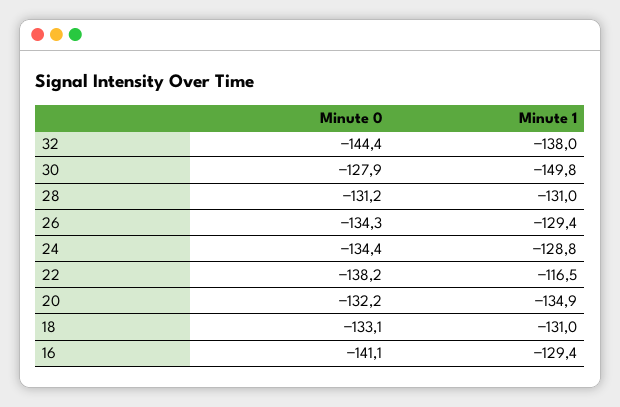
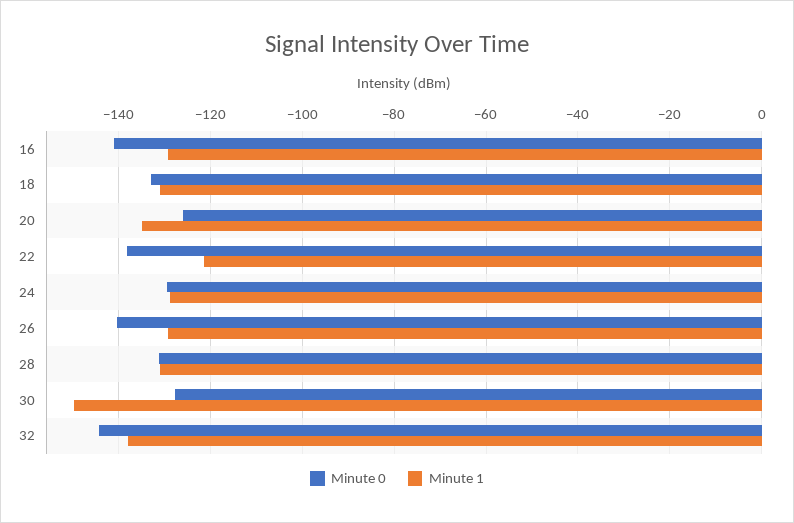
  {
    "Minute 0": {
      "32": -144.4,
      "30": -127.9,
      "28": -131.2,
-     "26": -134.3,
+     "26": -140,
-     "24": -134.4,
+     "24": -130,
      "22": -138.2,
-     "20": -132.2,
+     "20": -126,
      "18": -133.1,
      "16": -141.1
    },
    "Minute 1": {
      "32": -138,
      "30": -149.8,
      "28": -131,
      "26": -129.4,
      "24": -128.8,
-     "22": -116.5,
+     "22": -122,
      "20": -134.9,
      "18": -131,
      "16": -129.4
    }
  }

